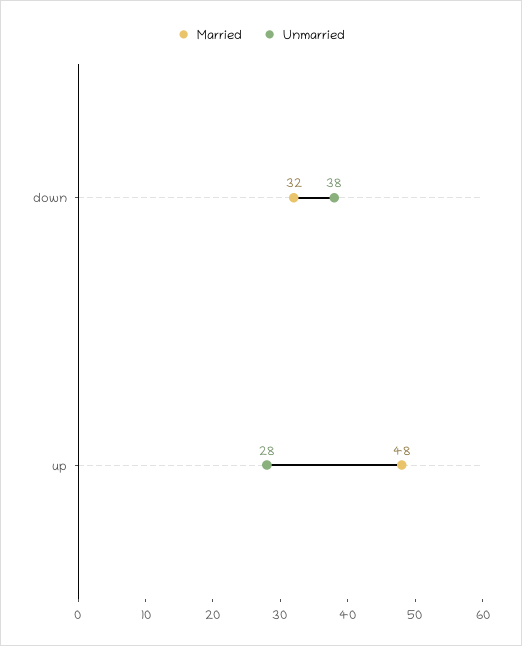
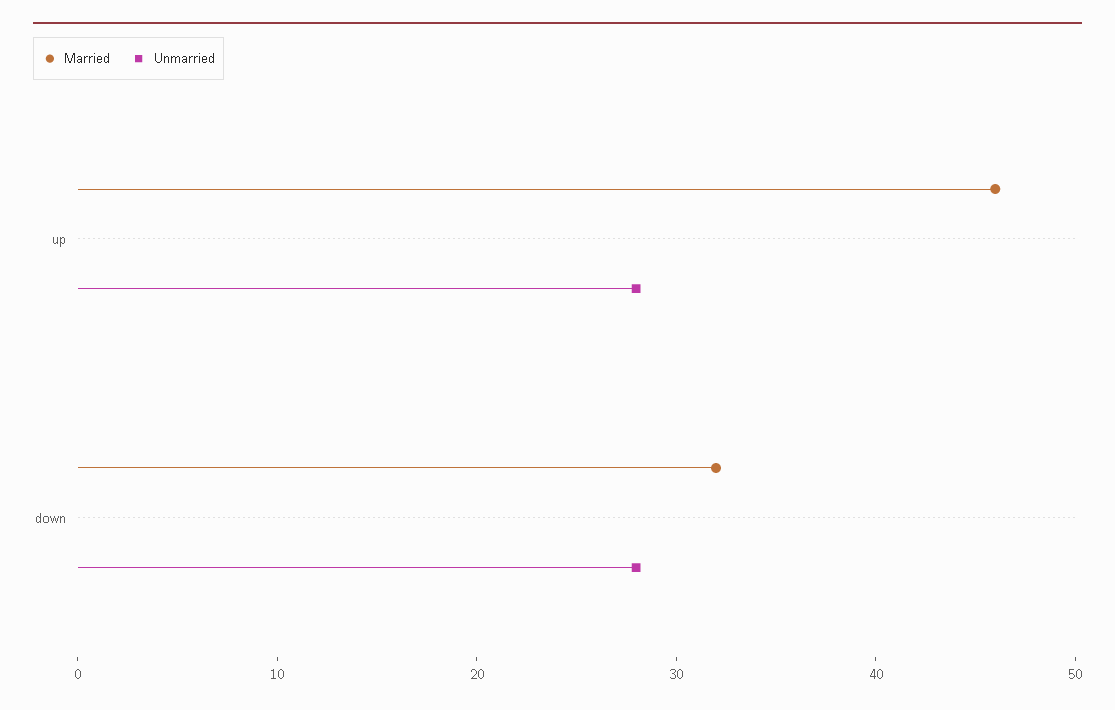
  {
    "Married": {
      "down": 32,
-     "up": 48
+     "up": 46
    },
    "Unmarried": {
-     "down": 38,
+     "down": 28,
      "up": 28
    }
  }

